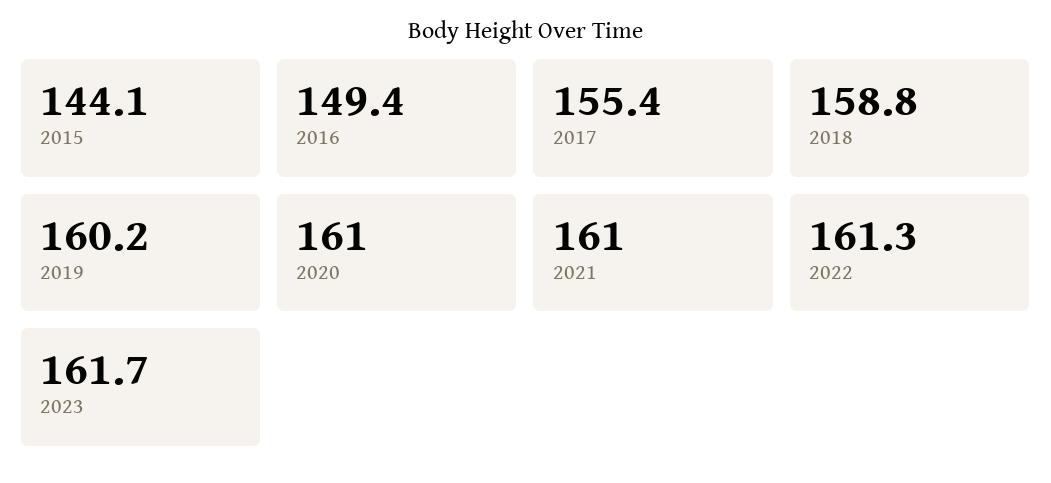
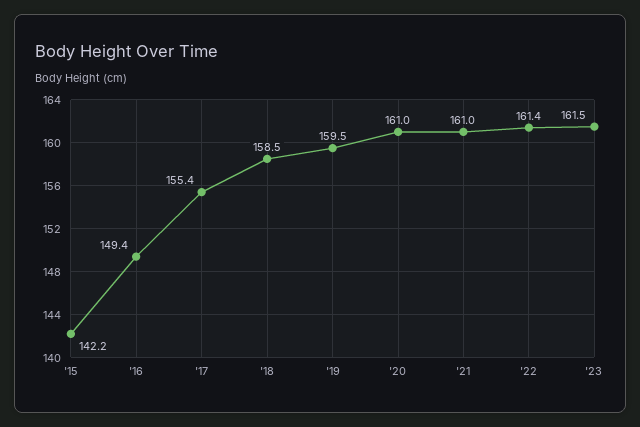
  {
-   "2015": 144.1,
+   "2015": 142.2,
    "2016": 149.4,
    "2017": 155.4,
-   "2018": 158.8,
+   "2018": 158.5,
-   "2019": 160.2,
+   "2019": 159.5,
    "2020": 161,
    "2021": 161,
-   "2022": 161.3,
+   "2022": 161.4,
-   "2023": 161.7
+   "2023": 161.5
  }

